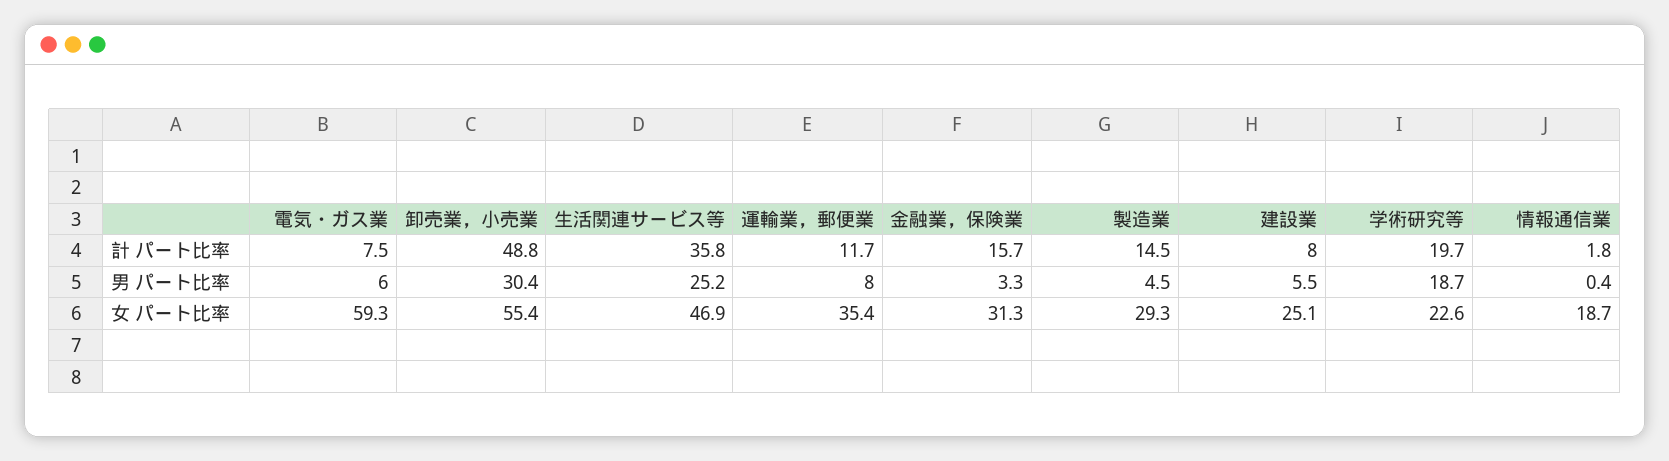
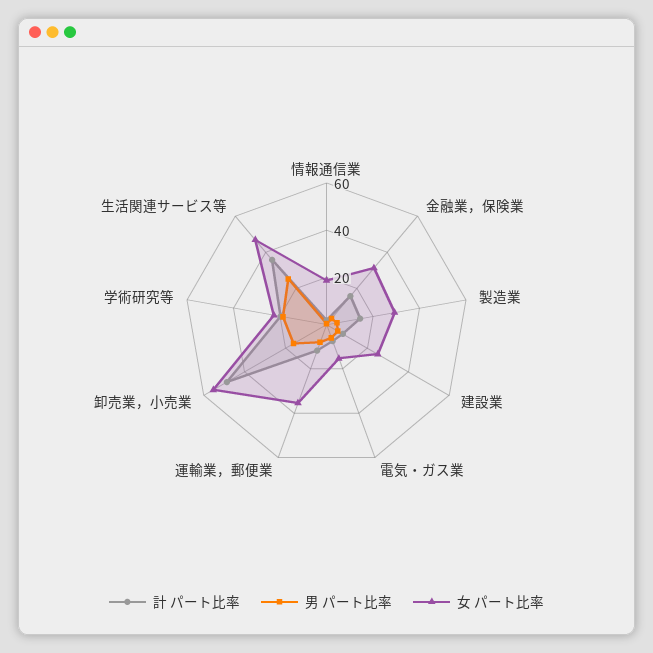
  {
    "計 パート比率": {
      "電気・ガス業": 7.5,
      "卸売業，小売業": 48.8,
      "生活関連サービス等": 35.8,
      "運輸業，郵便業": 11.7,
      "金融業，保険業": 15.7,
      "製造業": 14.5,
      "建設業": 8,
      "学術研究等": 19.7,
      "情報通信業": 1.8
    },
    "男 パート比率": {
      "電気・ガス業": 6,
-     "卸売業，小売業": 30.4,
+     "卸売業，小売業": 15,
      "生活関連サービス等": 25.2,
      "運輸業，郵便業": 8,
      "金融業，保険業": 3.3,
      "製造業": 4.5,
      "建設業": 5.5,
      "学術研究等": 18.7,
      "情報通信業": 0.4
    },
    "女 パート比率": {
-     "電気・ガス業": 59.3,
+     "電気・ガス業": 15,
      "卸売業，小売業": 55.4,
      "生活関連サービス等": 46.9,
      "運輸業，郵便業": 35.4,
      "金融業，保険業": 31.3,
      "製造業": 29.3,
      "建設業": 25.1,
      "学術研究等": 22.6,
      "情報通信業": 18.7
    }
  }

